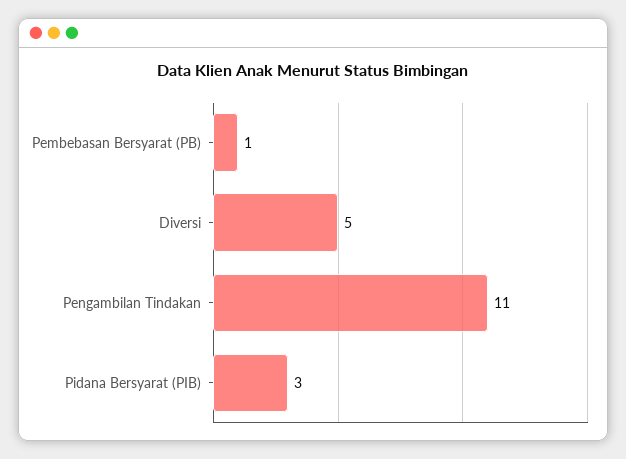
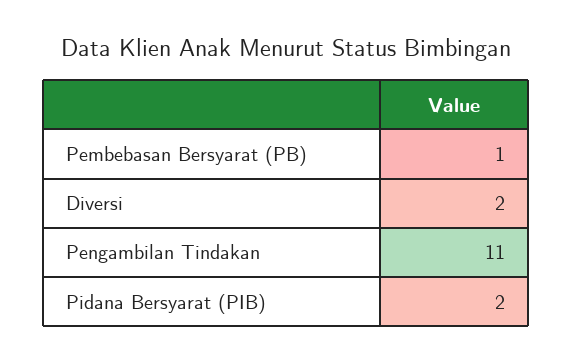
  {
    "Pembebasan Bersyarat (PB)": 1,
-   "Diversi": 5,
+   "Diversi": 2,
    "Pengambilan Tindakan": 11,
-   "Pidana Bersyarat (PIB)": 3
+   "Pidana Bersyarat (PIB)": 2
  }

